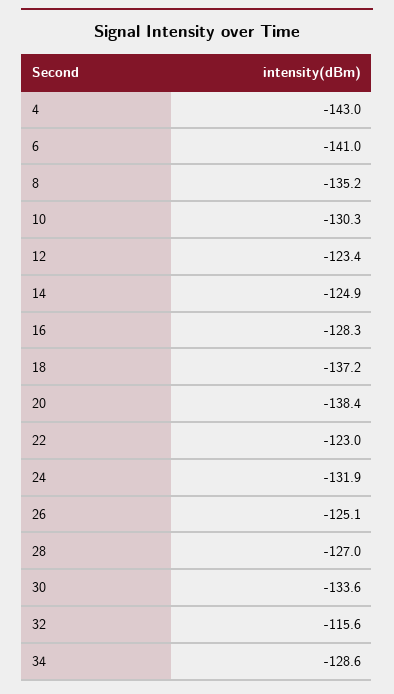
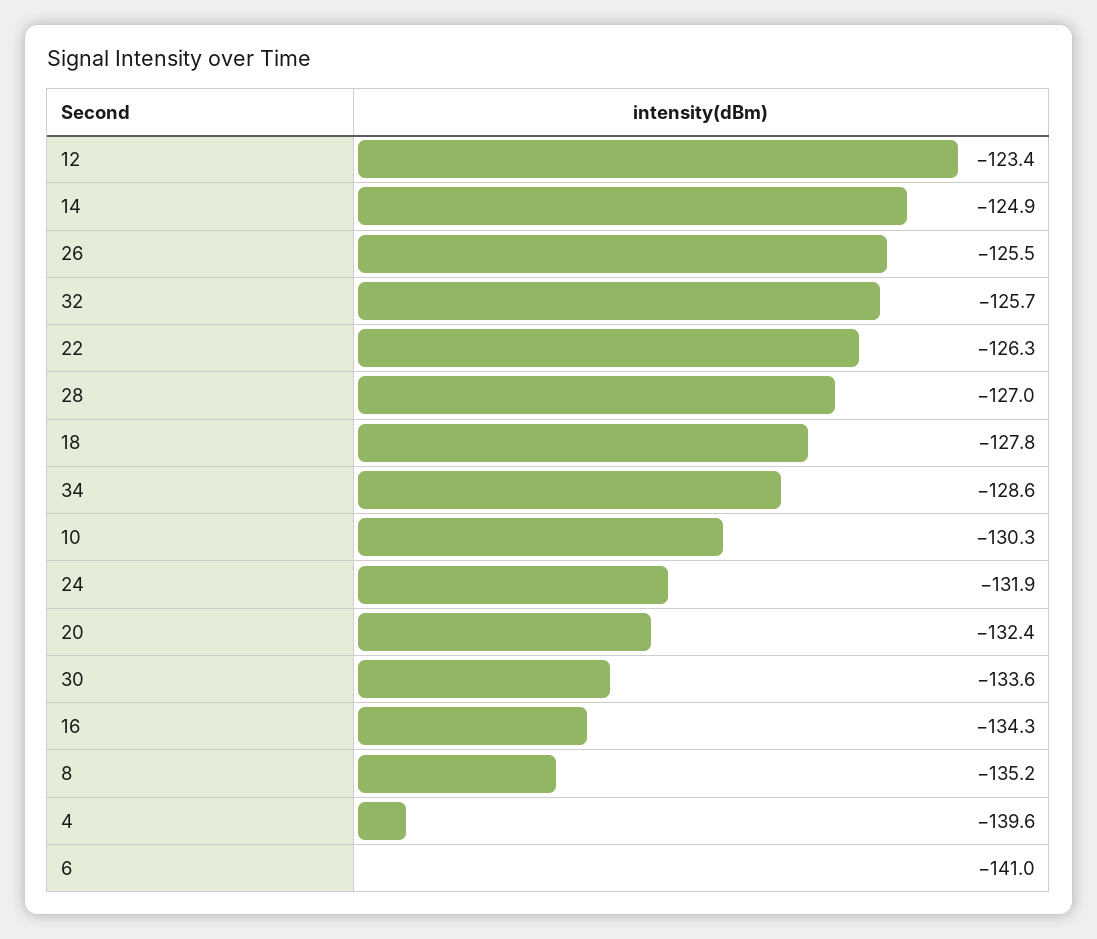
  {
-   "4": -143,
+   "4": -139.6,
    "6": -141,
    "8": -135.2,
    "10": -130.3,
    "12": -123.4,
    "14": -124.9,
-   "16": -128.3,
+   "16": -134.3,
-   "18": -137.2,
+   "18": -127.8,
-   "20": -138.4,
+   "20": -132.4,
-   "22": -123,
+   "22": -126.3,
    "24": -131.9,
-   "26": -125.1,
+   "26": -125.5,
    "28": -127,
    "30": -133.6,
-   "32": -115.6,
+   "32": -125.7,
    "34": -128.6
  }

